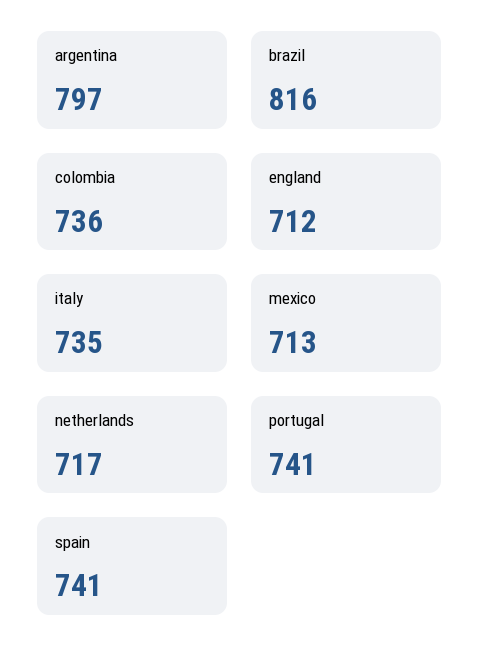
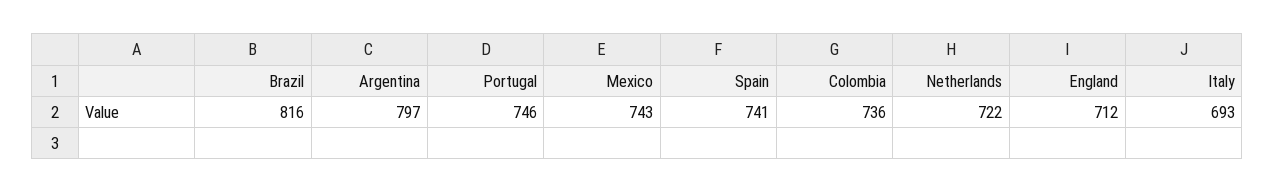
  {
    "argentina": 797,
    "brazil": 816,
    "colombia": 736,
    "england": 712,
-   "italy": 735,
+   "italy": 693,
-   "mexico": 713,
+   "mexico": 743,
-   "netherlands": 717,
+   "netherlands": 722,
-   "portugal": 741,
+   "portugal": 746,
    "spain": 741
  }

